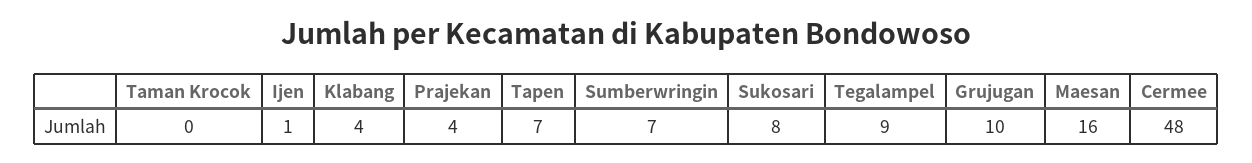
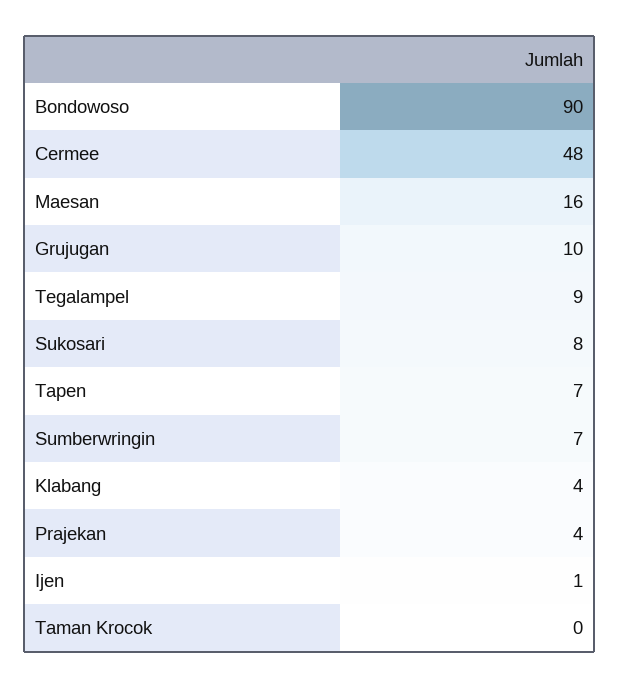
  {
    "Taman Krocok": 0,
    "Ijen": 1,
    "Klabang": 4,
    "Prajekan": 4,
    "Tapen": 7,
    "Sumberwringin": 7,
    "Sukosari": 8,
    "Tegalampel": 9,
    "Grujugan": 10,
    "Maesan": 16,
-   "Cermee": 48
+   "Cermee": 48,
+   "Bondowoso": 90
  }

